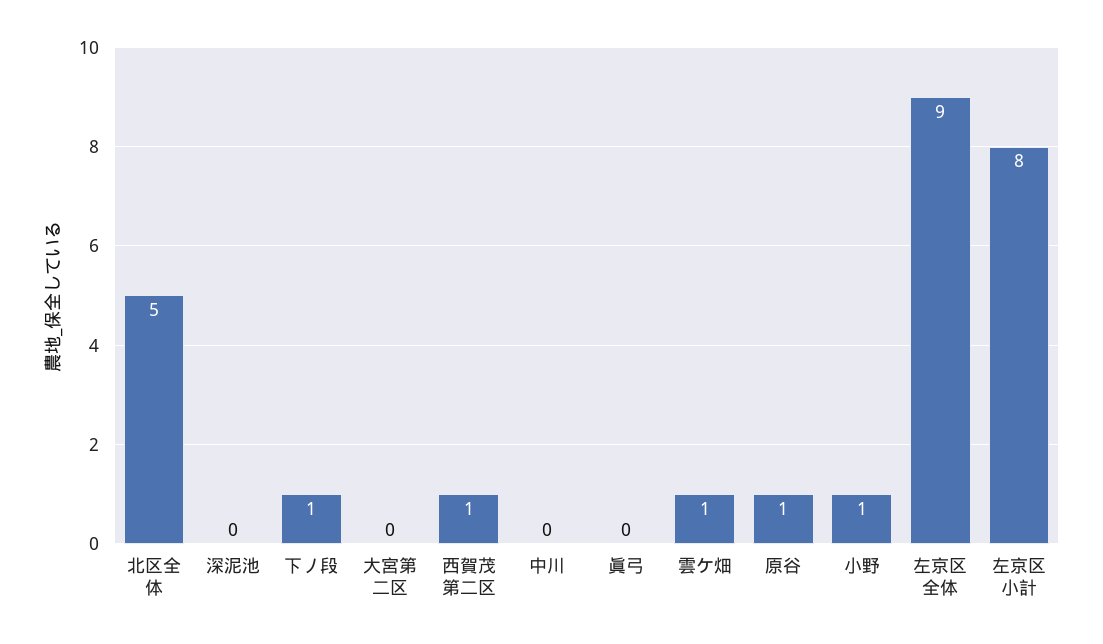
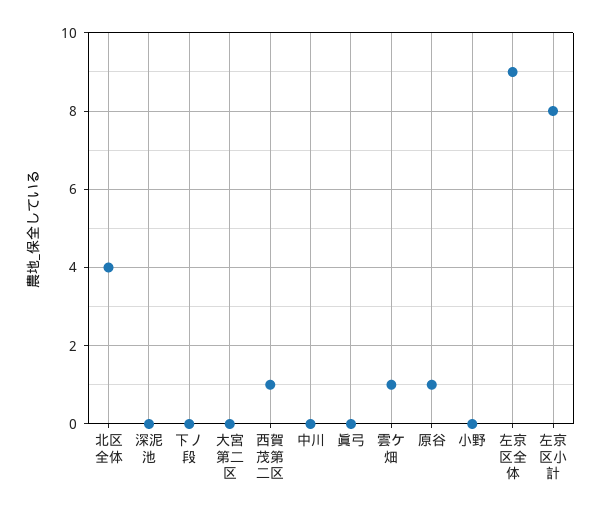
  {
-   "北区全体": 5,
+   "北区全体": 4,
    "深泥池": 0,
-   "下ノ段": 1,
+   "下ノ段": 0,
    "大宮第二区": 0,
    "西賀茂第二区": 1,
    "中川": 0,
    "眞弓": 0,
    "雲ケ畑": 1,
    "原谷": 1,
-   "小野": 1,
+   "小野": 0,
    "左京区全体": 9,
    "左京区小計": 8
  }

